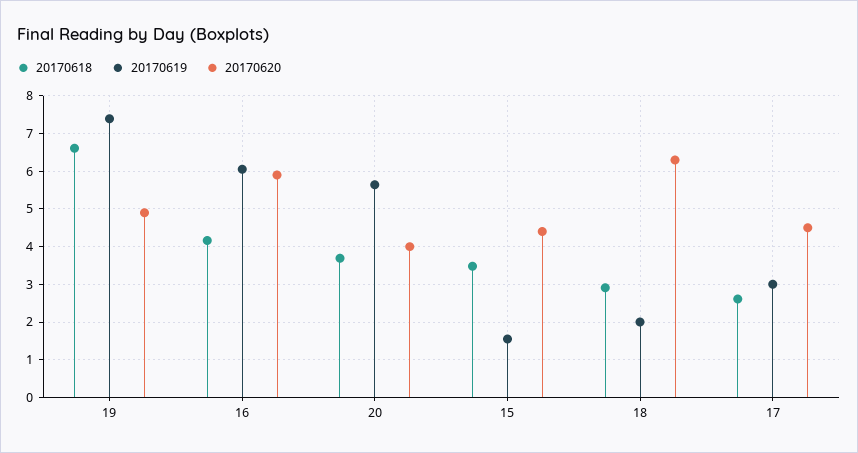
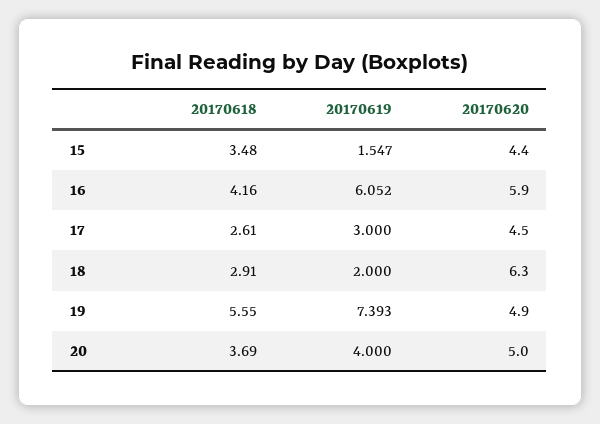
  {
    "20170618": {
-     "19": 6.6,
+     "19": 5.55,
      "16": 4.16,
      "20": 3.69,
      "15": 3.48,
      "18": 2.91,
      "17": 2.61
    },
    "20170619": {
      "19": 7.393,
      "16": 6.052,
-     "20": 5.6,
+     "20": 4,
      "15": 1.547,
      "18": 2,
      "17": 3
    },
    "20170620": {
      "19": 4.9,
      "16": 5.9,
-     "20": 4,
+     "20": 5,
      "15": 4.4,
      "18": 6.3,
      "17": 4.5
    }
  }

